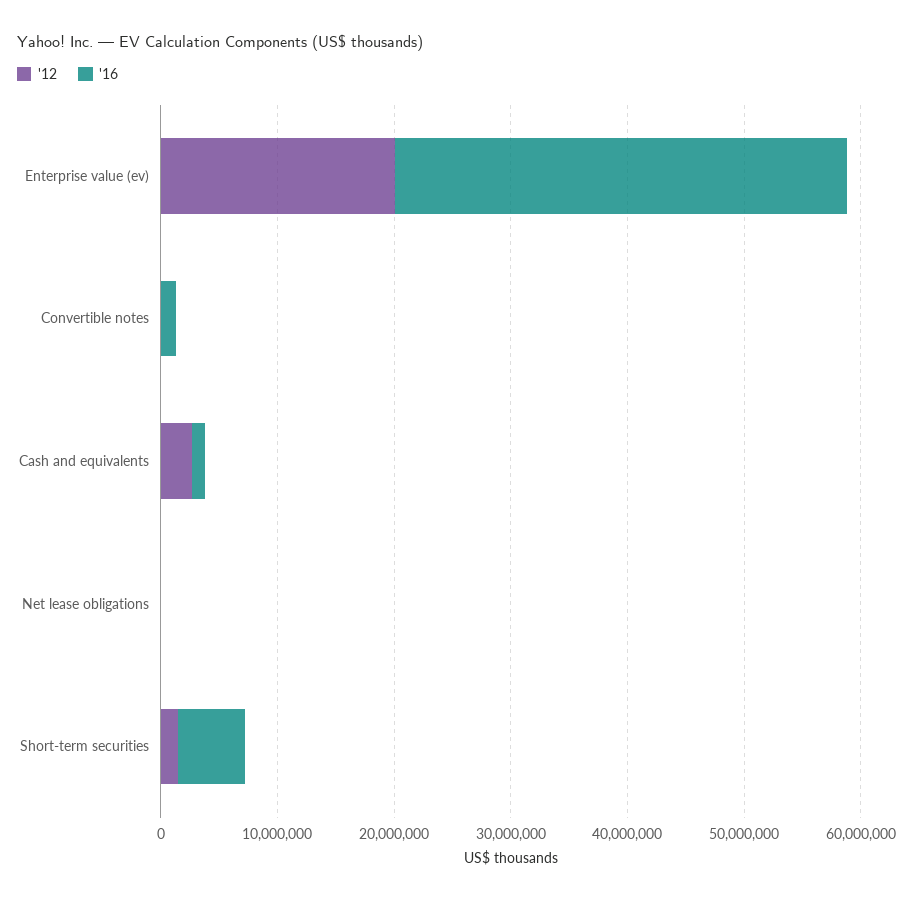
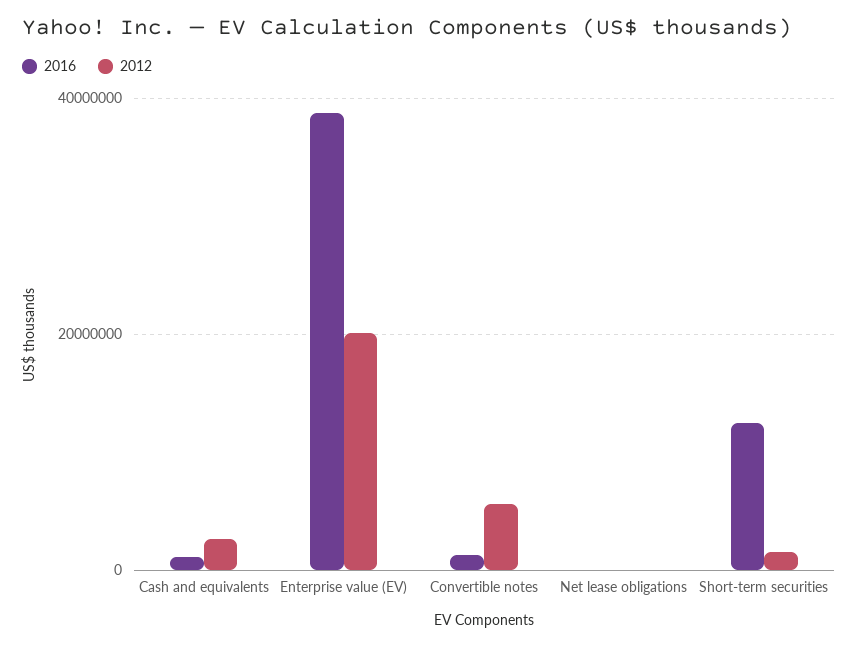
  {
    "'12": {
      "Enterprise value (ev)": 20000000,
-     "Convertible notes": 0,
+     "Convertible notes": 6000000,
      "Cash and equivalents": 2000000,
      "Net lease obligations": 0,
      "Short-term securities": 2000000
    },
    "'16": {
      "Enterprise value (ev)": 38000000,
      "Convertible notes": 2000000,
      "Cash and equivalents": 2000000,
      "Net lease obligations": 0,
-     "Short-term securities": 6000000
+     "Short-term securities": 12000000
    }
  }

